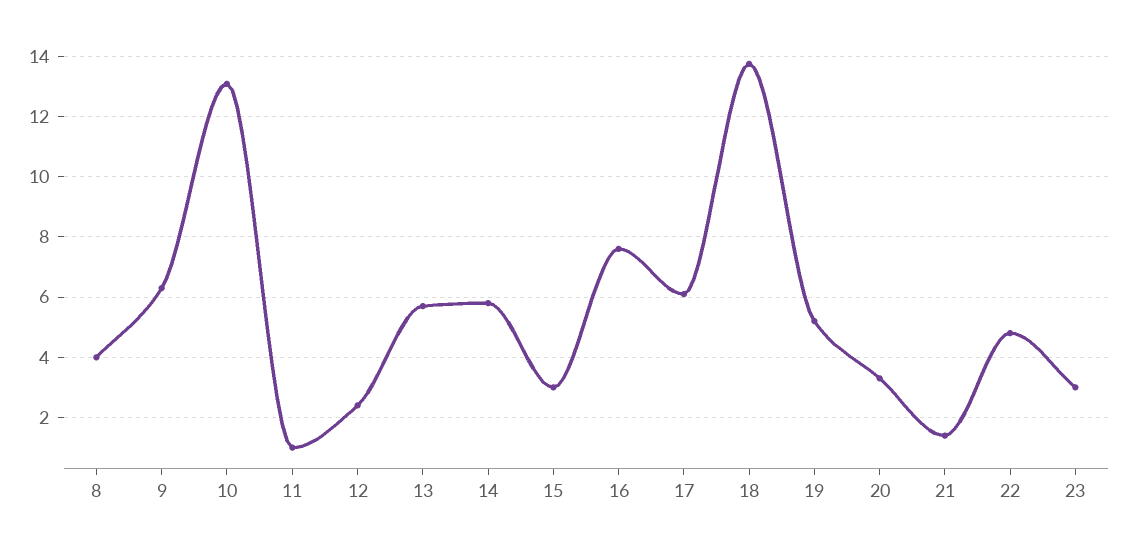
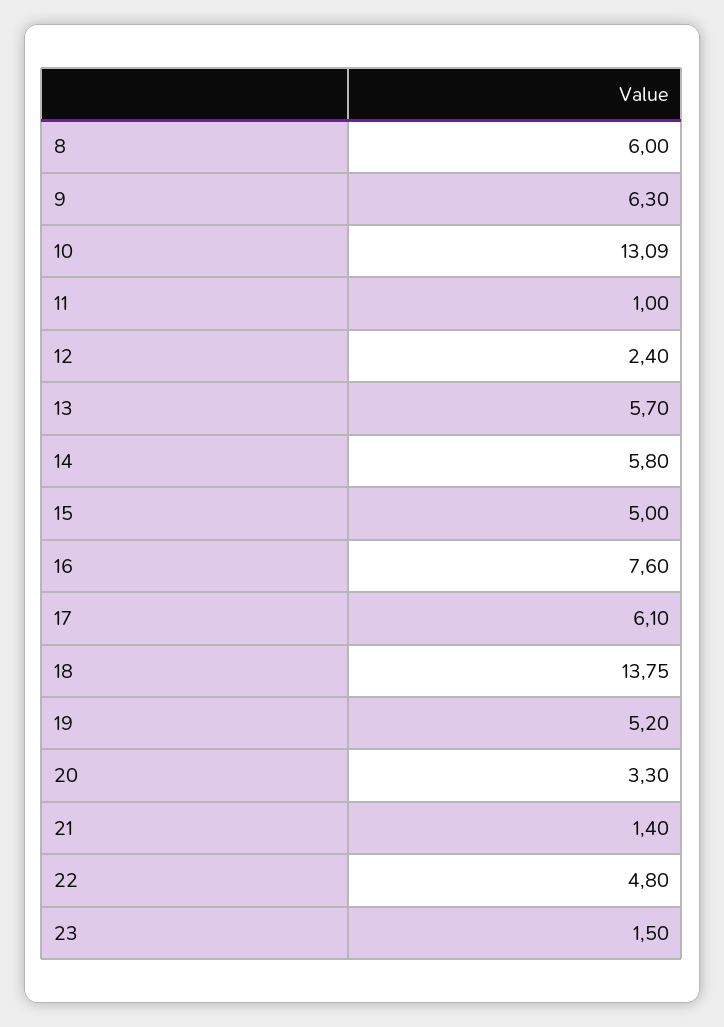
  {
-   "8": 4,
+   "8": 6,
    "9": 6.3,
    "10": 13.09,
    "11": 1,
    "12": 2.4,
    "13": 5.7,
    "14": 5.8,
-   "15": 3,
+   "15": 5,
    "16": 7.6,
    "17": 6.1,
    "18": 13.75,
    "19": 5.2,
    "20": 3.3,
    "21": 1.4,
    "22": 4.8,
-   "23": 3
+   "23": 1.5
  }

